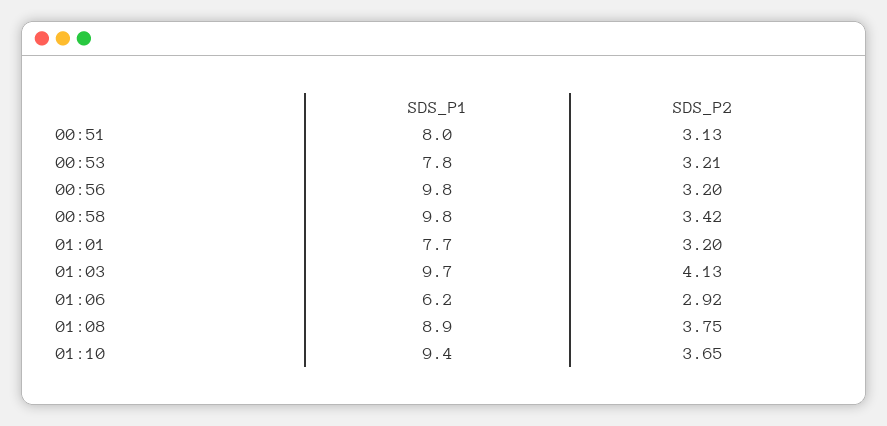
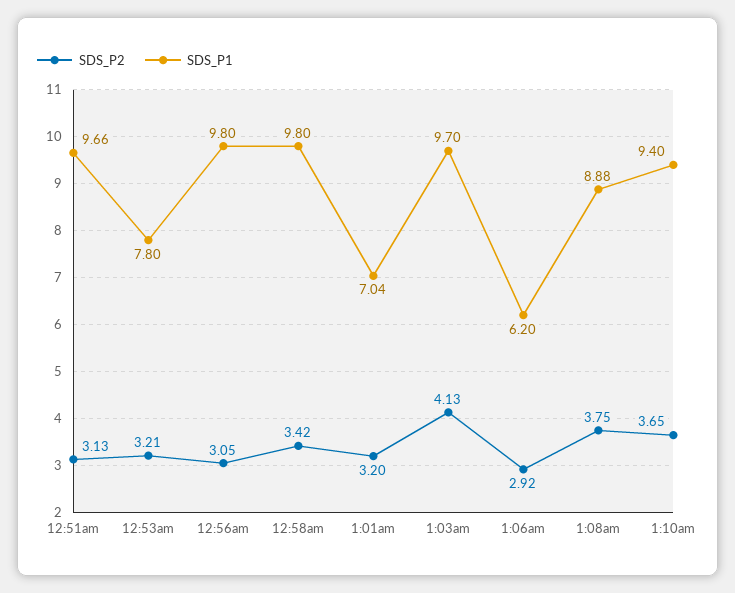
  {
    "SDS_P1": {
-     "00:51": 8,
+     "00:51": 9.66,
      "00:53": 7.8,
      "00:56": 9.8,
      "00:58": 9.8,
-     "01:01": 7.7,
+     "01:01": 7.04,
      "01:03": 9.7,
      "01:06": 6.2,
      "01:08": 8.88,
      "01:10": 9.4
    },
    "SDS_P2": {
      "00:51": 3.13,
      "00:53": 3.21,
-     "00:56": 3.2,
+     "00:56": 3.05,
      "00:58": 3.42,
      "01:01": 3.2,
      "01:03": 4.13,
      "01:06": 2.92,
      "01:08": 3.75,
      "01:10": 3.65
    }
  }

